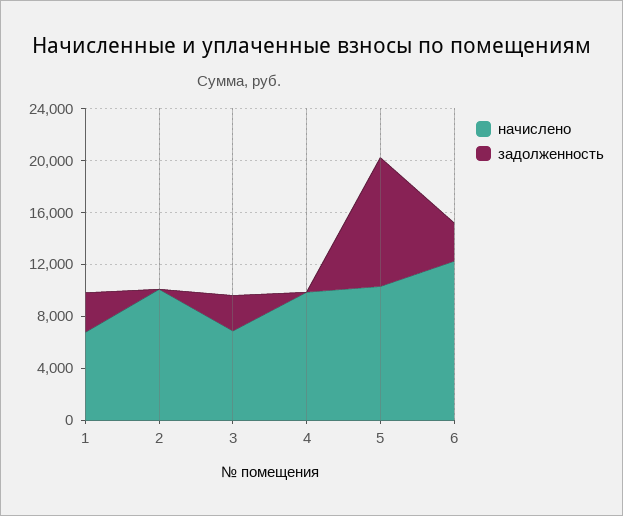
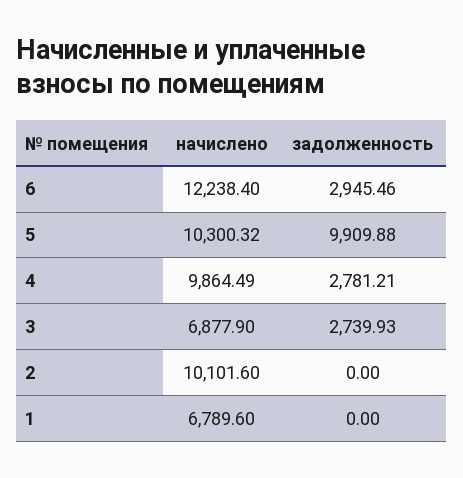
  {
    "начислено": {
      "1": 6789.6,
      "2": 10101.6,
      "3": 6877.9,
      "4": 9864.49,
      "5": 10300.32,
      "6": 12238.4
    },
    "задолженность": {
-     "1": 3000,
+     "1": 0,
      "2": 0,
      "3": 2739.93,
-     "4": 0,
+     "4": 2781.21,
      "5": 9909.88,
      "6": 2945.46
    }
  }

